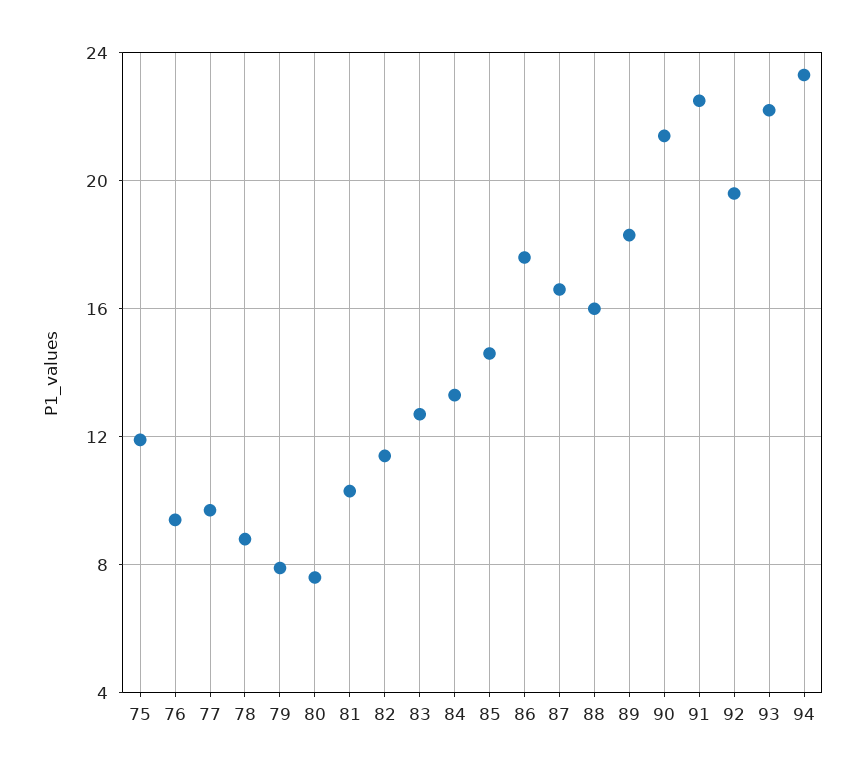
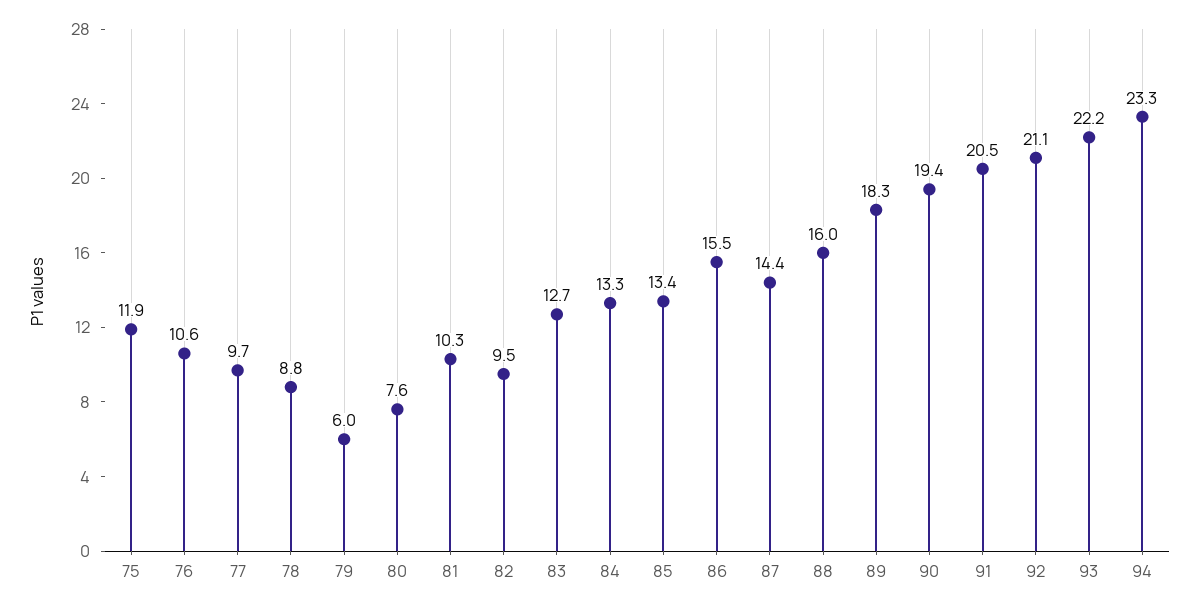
  {
    "75": 11.9,
-   "76": 9.5,
+   "76": 10.6,
    "77": 9.7,
    "78": 8.8,
-   "79": 8,
+   "79": 6,
    "80": 7.6,
    "81": 10.3,
-   "82": 11.5,
+   "82": 9.5,
    "83": 12.7,
    "84": 13.3,
-   "85": 14.5,
+   "85": 13.4,
-   "86": 17.5,
+   "86": 15.5,
-   "87": 16.5,
+   "87": 14.4,
    "88": 16,
    "89": 18.3,
-   "90": 21.5,
+   "90": 19.4,
-   "91": 22.5,
+   "91": 20.5,
-   "92": 19.5,
+   "92": 21.1,
    "93": 22.2,
    "94": 23.3
  }

